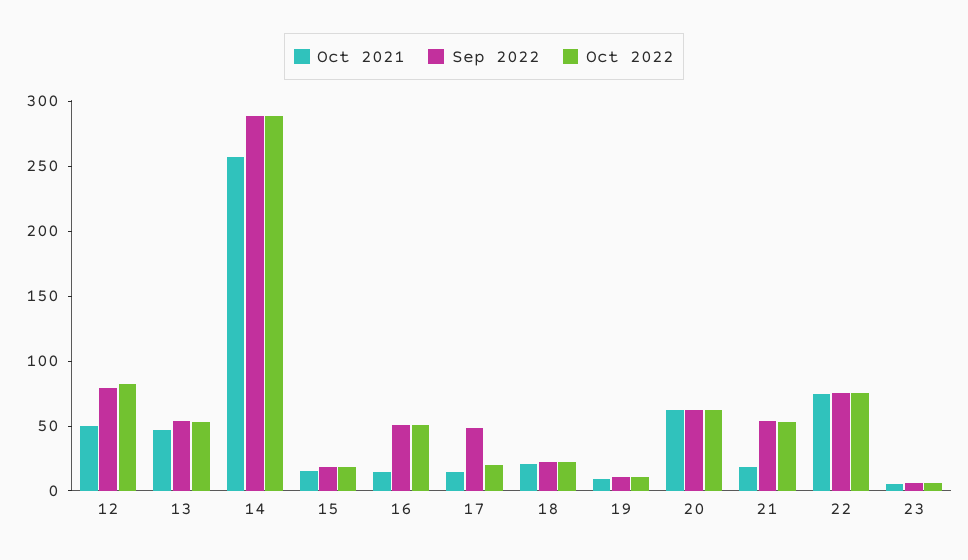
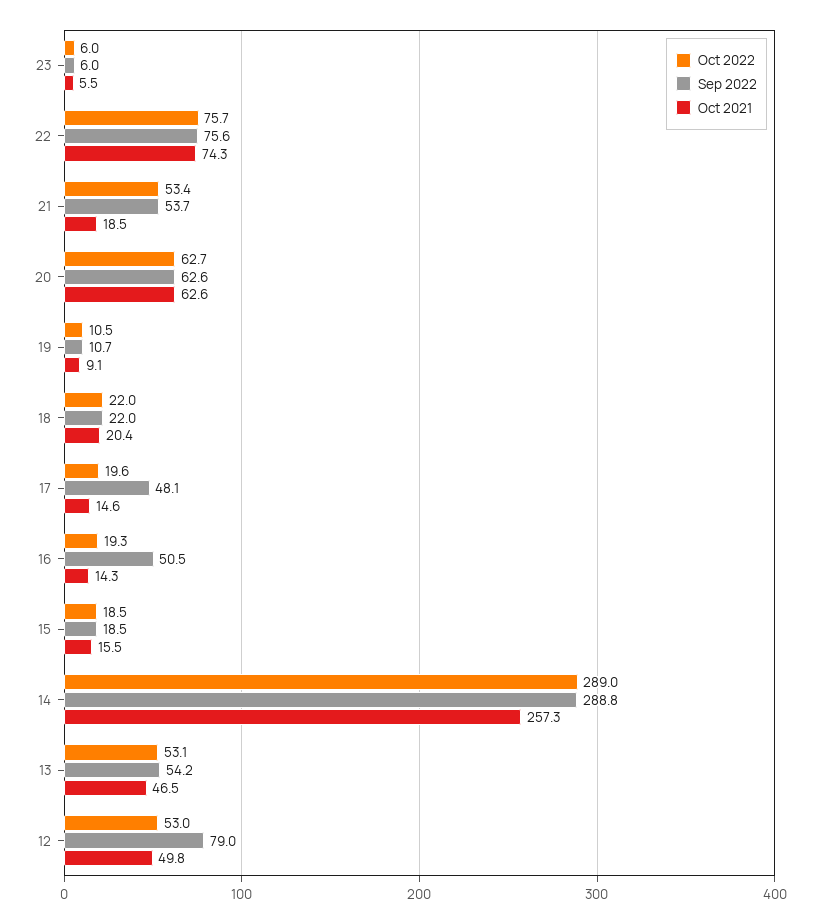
  {
    "Oct 2021": {
      "12": 49.8,
      "13": 46.5,
      "14": 257.3,
      "15": 15.5,
      "16": 14.3,
      "17": 14.6,
      "18": 20.4,
      "19": 9.1,
      "20": 62.6,
      "21": 18.5,
      "22": 74.3,
      "23": 5.5
    },
    "Sep 2022": {
      "12": 79,
      "13": 54.2,
      "14": 288.8,
      "15": 18.5,
      "16": 50.5,
      "17": 48.1,
      "18": 22,
      "19": 10.7,
      "20": 62.6,
      "21": 53.7,
      "22": 75.6,
      "23": 6
    },
    "Oct 2022": {
-     "12": 80,
+     "12": 53,
      "13": 53.1,
      "14": 289,
      "15": 18.5,
-     "16": 50,
+     "16": 19.3,
      "17": 19.6,
      "18": 22,
      "19": 10.5,
      "20": 62.7,
      "21": 53.4,
      "22": 75.7,
      "23": 6
    }
  }

